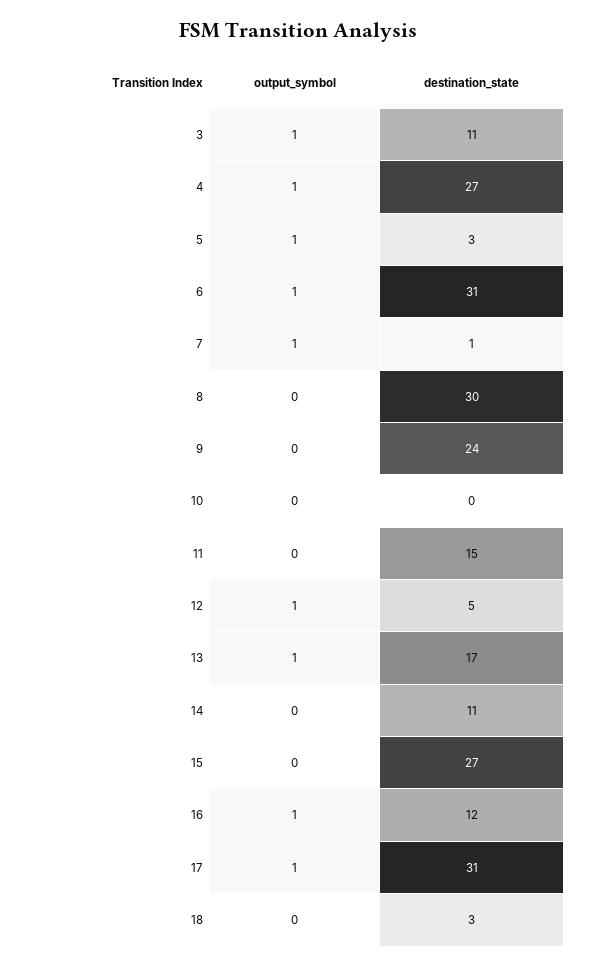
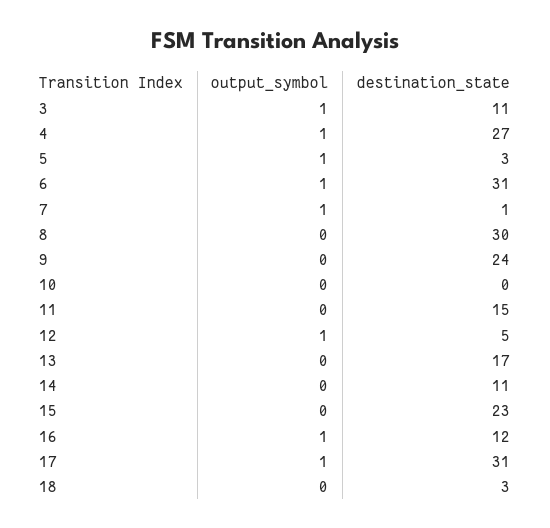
  {
    "output_symbol": {
      "3": 1,
      "4": 1,
      "5": 1,
      "6": 1,
      "7": 1,
      "8": 0,
      "9": 0,
      "10": 0,
      "11": 0,
      "12": 1,
-     "13": 1,
+     "13": 0,
      "14": 0,
      "15": 0,
      "16": 1,
      "17": 1,
      "18": 0
    },
    "destination_state": {
      "3": 11,
      "4": 27,
      "5": 3,
      "6": 31,
      "7": 1,
      "8": 30,
      "9": 24,
      "10": 0,
      "11": 15,
      "12": 5,
      "13": 17,
      "14": 11,
-     "15": 27,
+     "15": 23,
      "16": 12,
      "17": 31,
      "18": 3
    }
  }

